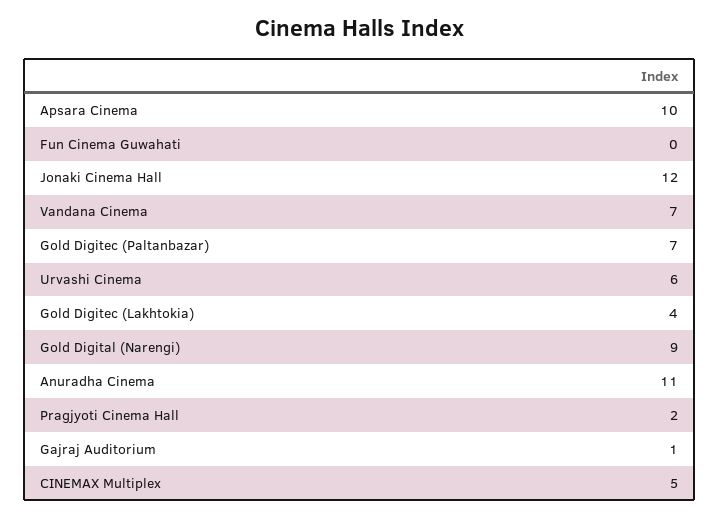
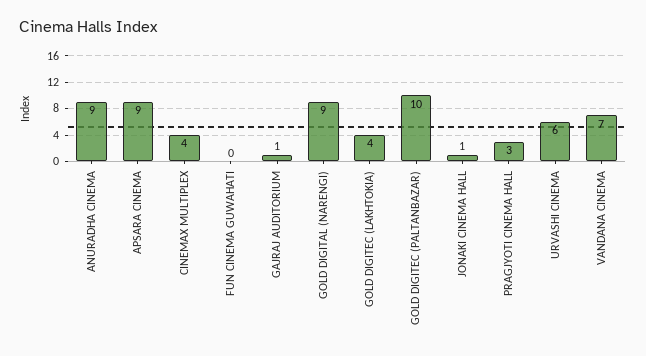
  {
-   "Apsara Cinema": 10,
+   "Apsara Cinema": 9,
    "Fun Cinema Guwahati": 0,
-   "Jonaki Cinema Hall": 12,
+   "Jonaki Cinema Hall": 1,
    "Vandana Cinema": 7,
-   "Gold Digitec (Paltanbazar)": 7,
+   "Gold Digitec (Paltanbazar)": 10,
    "Urvashi Cinema": 6,
    "Gold Digitec (Lakhtokia)": 4,
    "Gold Digital (Narengi)": 9,
-   "Anuradha Cinema": 11,
+   "Anuradha Cinema": 9,
-   "Pragjyoti Cinema Hall": 2,
+   "Pragjyoti Cinema Hall": 3,
    "Gajraj Auditorium": 1,
-   "CINEMAX Multiplex": 5
+   "CINEMAX Multiplex": 4
  }

